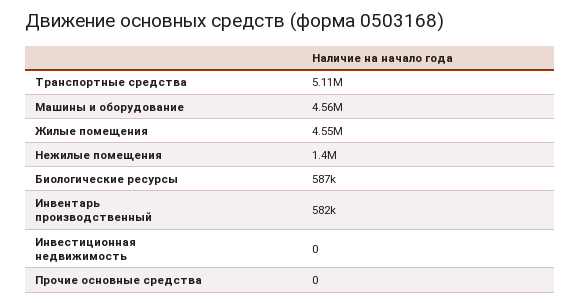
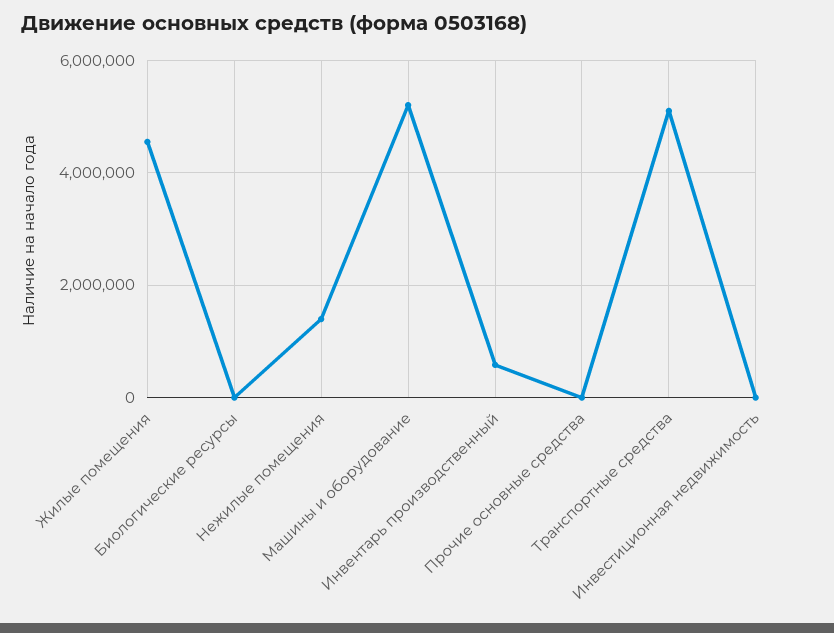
  {
    "Транспортные средства": 5110000,
-   "Машины и оборудование": 4560000,
+   "Машины и оборудование": 5200000,
    "Жилые помещения": 4550000,
    "Нежилые помещения": 1400000,
-   "Биологические ресурсы": 587000,
+   "Биологические ресурсы": 0,
    "Инвентарь производственный": 582000,
    "Инвестиционная недвижимость": 0,
    "Прочие основные средства": 0
  }

